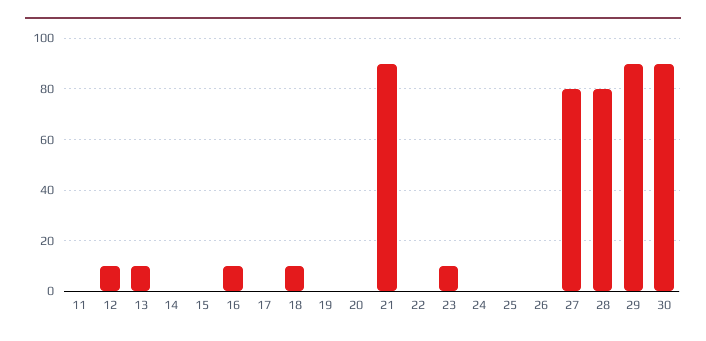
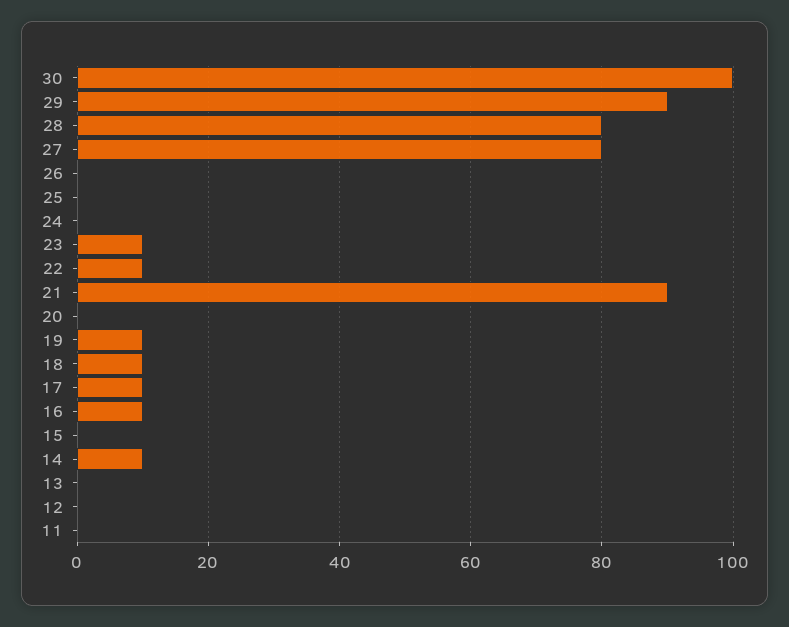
  {
    "11": 0,
-   "12": 10,
+   "12": 0,
-   "13": 10,
+   "13": 0,
-   "14": 0,
+   "14": 10,
    "15": 0,
    "16": 10,
-   "17": 0,
+   "17": 10,
    "18": 10,
-   "19": 0,
+   "19": 10,
    "20": 0,
    "21": 90,
-   "22": 0,
+   "22": 10,
    "23": 10,
    "24": 0,
    "25": 0,
    "26": 0,
    "27": 80,
    "28": 80,
    "29": 90,
-   "30": 90
+   "30": 100
  }

